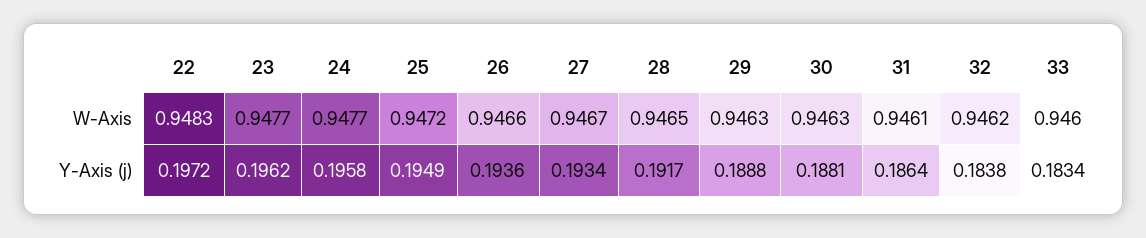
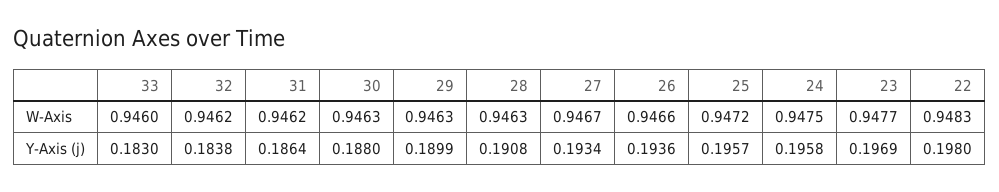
  {
    "22": {
      "W-Axis": 0.9483,
-     "Y-Axis (j)": 0.1972
+     "Y-Axis (j)": 0.198
    },
    "23": {
      "W-Axis": 0.9477,
-     "Y-Axis (j)": 0.1962
+     "Y-Axis (j)": 0.1969
    },
    "24": {
-     "W-Axis": 0.9477,
+     "W-Axis": 0.9475,
      "Y-Axis (j)": 0.1958
    },
    "25": {
      "W-Axis": 0.9472,
-     "Y-Axis (j)": 0.1949
+     "Y-Axis (j)": 0.1957
    },
    "26": {
      "W-Axis": 0.9466,
      "Y-Axis (j)": 0.1936
    },
    "27": {
      "W-Axis": 0.9467,
      "Y-Axis (j)": 0.1934
    },
    "28": {
-     "W-Axis": 0.9465,
+     "W-Axis": 0.9463,
-     "Y-Axis (j)": 0.1917
+     "Y-Axis (j)": 0.1908
    },
    "29": {
      "W-Axis": 0.9463,
-     "Y-Axis (j)": 0.1888
+     "Y-Axis (j)": 0.1899
    },
    "30": {
      "W-Axis": 0.9463,
-     "Y-Axis (j)": 0.1881
+     "Y-Axis (j)": 0.188
    },
    "31": {
-     "W-Axis": 0.9461,
+     "W-Axis": 0.9462,
      "Y-Axis (j)": 0.1864
    },
    "32": {
      "W-Axis": 0.9462,
      "Y-Axis (j)": 0.1838
    },
    "33": {
      "W-Axis": 0.946,
-     "Y-Axis (j)": 0.1834
+     "Y-Axis (j)": 0.183
    }
  }

